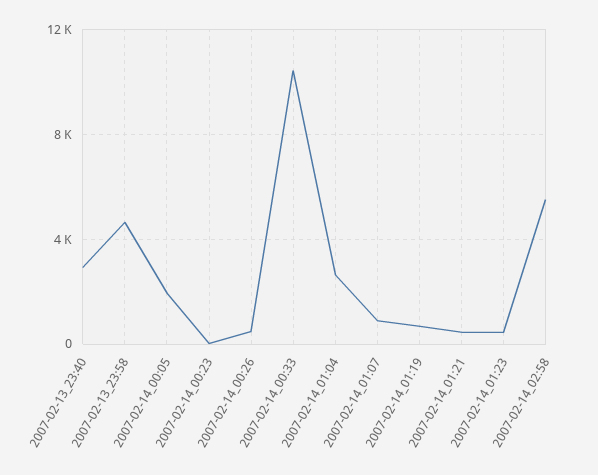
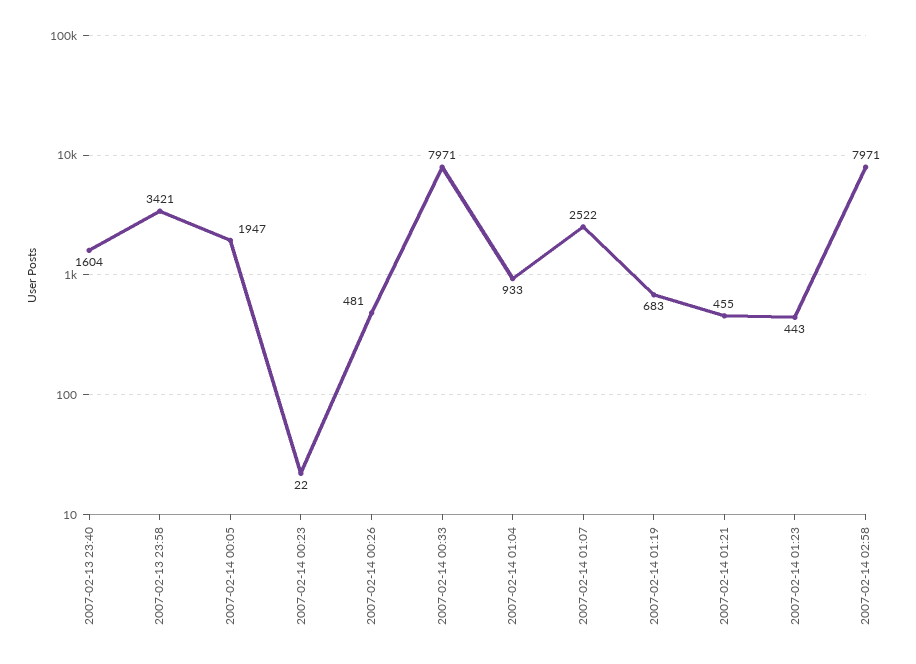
  {
-   "2007-02-13_23:40": 3000,
+   "2007-02-13_23:40": 1604,
-   "2007-02-13_23:58": 4500,
+   "2007-02-13_23:58": 3421,
    "2007-02-14_00:05": 1947,
    "2007-02-14_00:23": 22,
    "2007-02-14_00:26": 481,
-   "2007-02-14_00:33": 10500,
+   "2007-02-14_00:33": 7971,
-   "2007-02-14_01:04": 2500,
+   "2007-02-14_01:04": 933,
-   "2007-02-14_01:07": 1000,
+   "2007-02-14_01:07": 2522,
    "2007-02-14_01:19": 683,
    "2007-02-14_01:21": 455,
    "2007-02-14_01:23": 443,
-   "2007-02-14_02:58": 5500
+   "2007-02-14_02:58": 7971
  }

